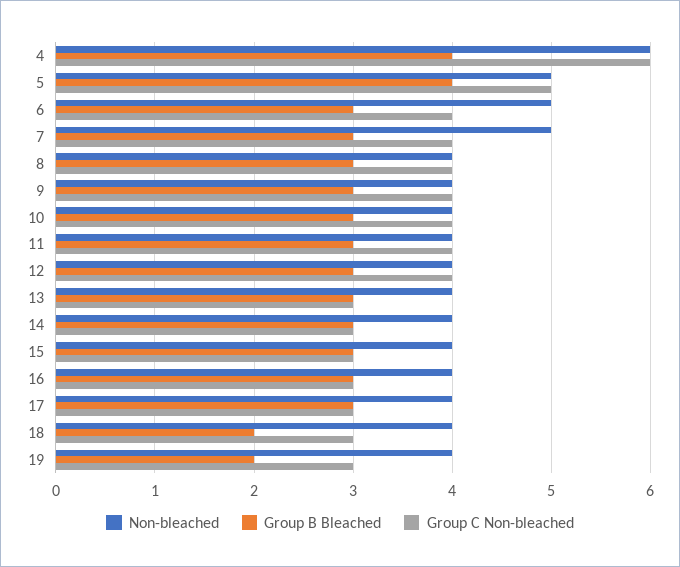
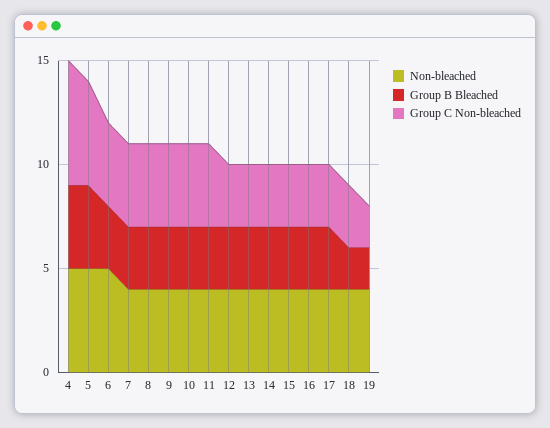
  {
    "Non-bleached": {
-     "4": 6,
+     "4": 5,
      "5": 5,
      "6": 5,
-     "7": 5,
+     "7": 4,
      "8": 4,
      "9": 4,
      "10": 4,
      "11": 4,
      "12": 4,
      "13": 4,
      "14": 4,
      "15": 4,
      "16": 4,
      "17": 4,
      "18": 4,
      "19": 4
    },
    "Group B Bleached": {
      "4": 4,
      "5": 4,
      "6": 3,
      "7": 3,
      "8": 3,
      "9": 3,
      "10": 3,
      "11": 3,
      "12": 3,
      "13": 3,
      "14": 3,
      "15": 3,
      "16": 3,
      "17": 3,
      "18": 2,
      "19": 2
    },
    "Group C Non-bleached": {
      "4": 6,
      "5": 5,
      "6": 4,
      "7": 4,
      "8": 4,
      "9": 4,
      "10": 4,
      "11": 4,
-     "12": 4,
+     "12": 3,
      "13": 3,
      "14": 3,
      "15": 3,
      "16": 3,
      "17": 3,
      "18": 3,
-     "19": 3
+     "19": 2
    }
  }

